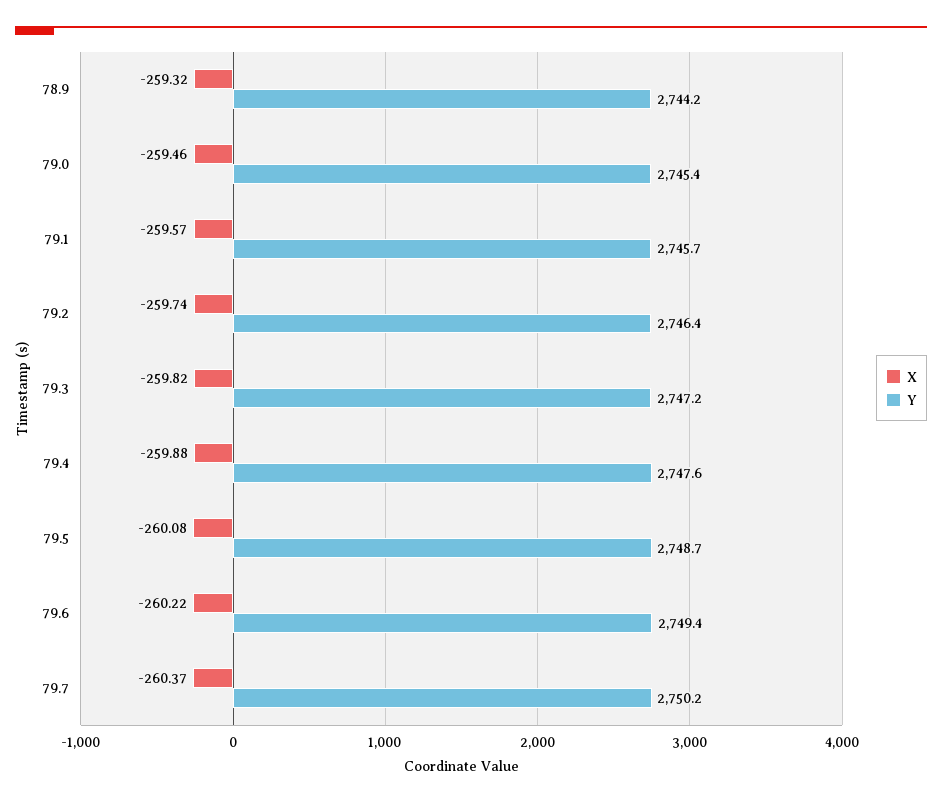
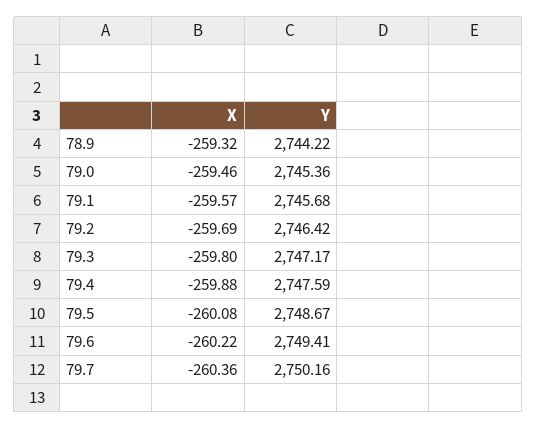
  {
    "X": {
      "78.9": -259.32,
      "79.0": -259.46,
      "79.1": -259.57,
-     "79.2": -259.74,
+     "79.2": -259.69,
-     "79.3": -259.82,
+     "79.3": -259.8,
      "79.4": -259.88,
      "79.5": -260.08,
      "79.6": -260.22,
-     "79.7": -260.37
+     "79.7": -260.36
    },
    "Y": {
      "78.9": 2744.22,
      "79.0": 2745.36,
      "79.1": 2745.68,
      "79.2": 2746.42,
      "79.3": 2747.17,
      "79.4": 2747.59,
      "79.5": 2748.67,
      "79.6": 2749.41,
      "79.7": 2750.16
    }
  }

